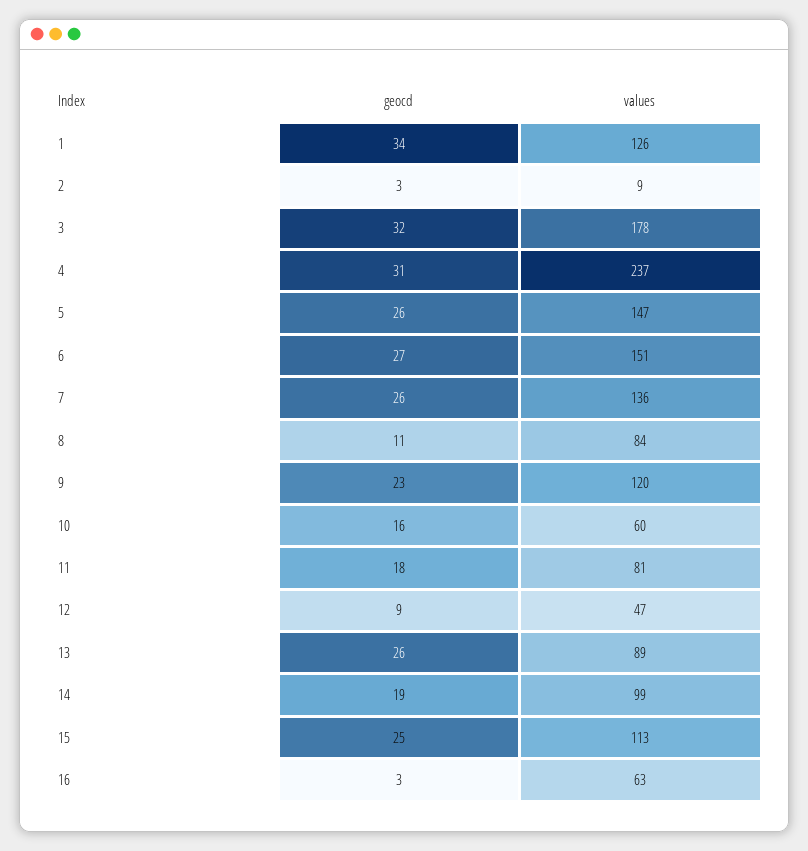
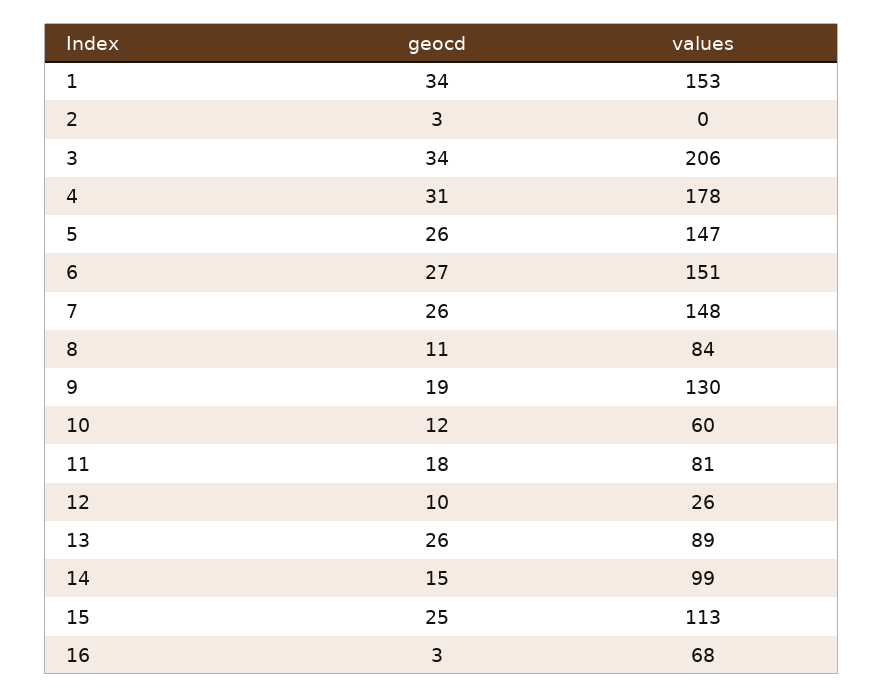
  {
    "geocd": {
      "1": 34,
      "2": 3,
-     "3": 32,
+     "3": 34,
      "4": 31,
      "5": 26,
      "6": 27,
      "7": 26,
      "8": 11,
-     "9": 23,
+     "9": 19,
-     "10": 16,
+     "10": 12,
      "11": 18,
-     "12": 9,
+     "12": 10,
      "13": 26,
-     "14": 19,
+     "14": 15,
      "15": 25,
      "16": 3
    },
    "values": {
-     "1": 126,
+     "1": 153,
-     "2": 9,
+     "2": 0,
-     "3": 178,
+     "3": 206,
-     "4": 237,
+     "4": 178,
      "5": 147,
      "6": 151,
-     "7": 136,
+     "7": 148,
      "8": 84,
-     "9": 120,
+     "9": 130,
      "10": 60,
      "11": 81,
-     "12": 47,
+     "12": 26,
      "13": 89,
      "14": 99,
      "15": 113,
-     "16": 63
+     "16": 68
    }
  }

